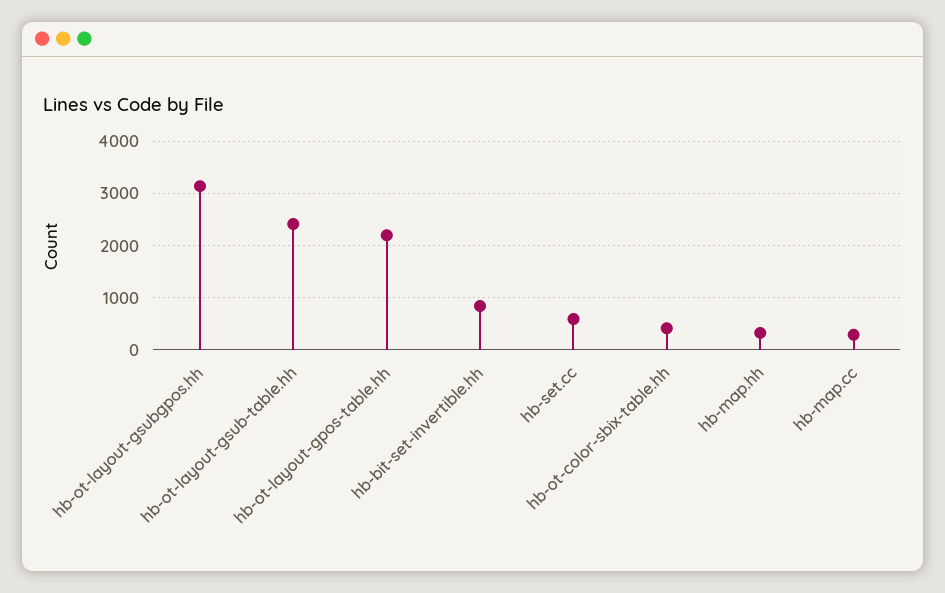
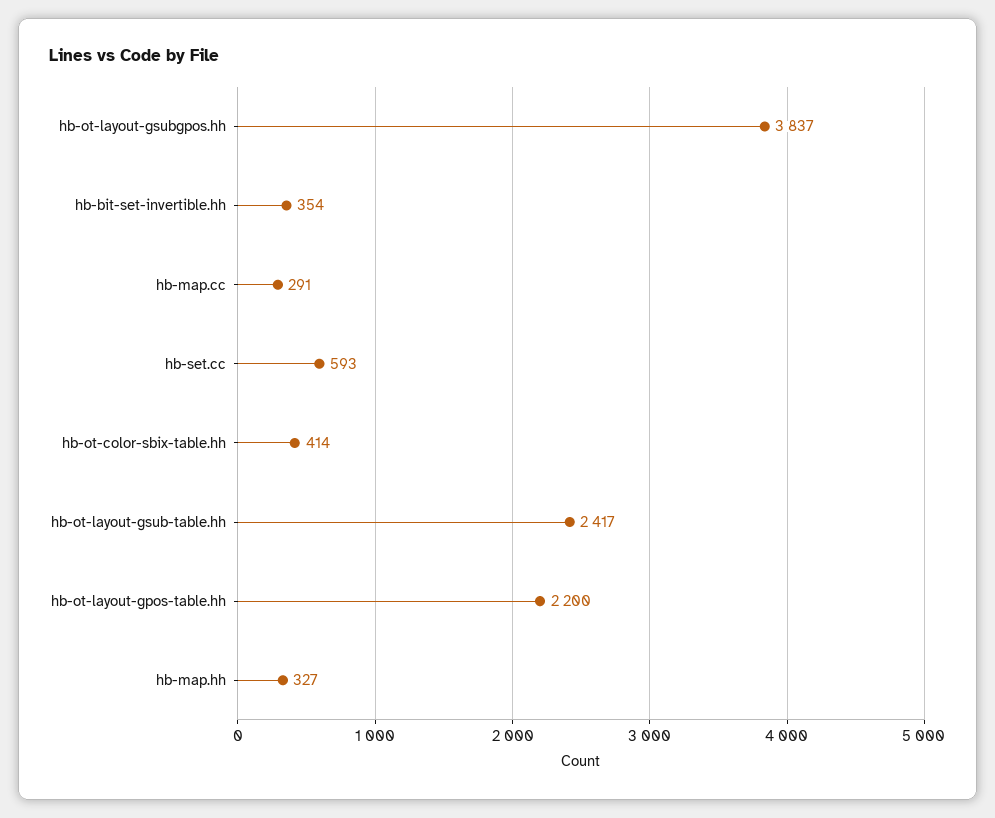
  {
-   "hb-ot-layout-gsubgpos.hh": 3200,
+   "hb-ot-layout-gsubgpos.hh": 3837,
    "hb-ot-layout-gsub-table.hh": 2417,
    "hb-ot-layout-gpos-table.hh": 2200,
-   "hb-bit-set-invertible.hh": 800,
+   "hb-bit-set-invertible.hh": 354,
    "hb-set.cc": 593,
    "hb-ot-color-sbix-table.hh": 414,
    "hb-map.hh": 327,
    "hb-map.cc": 291
  }

